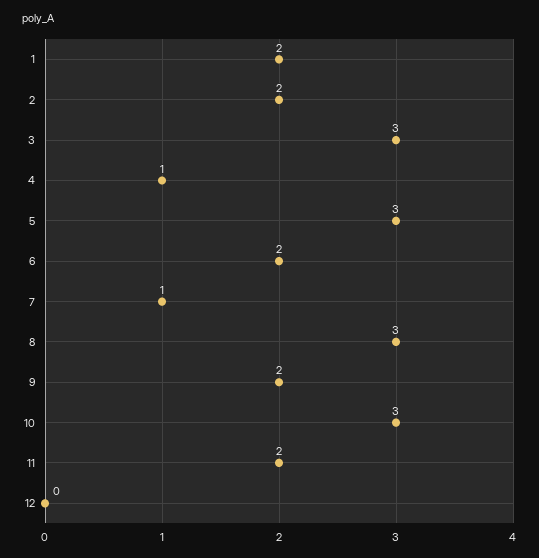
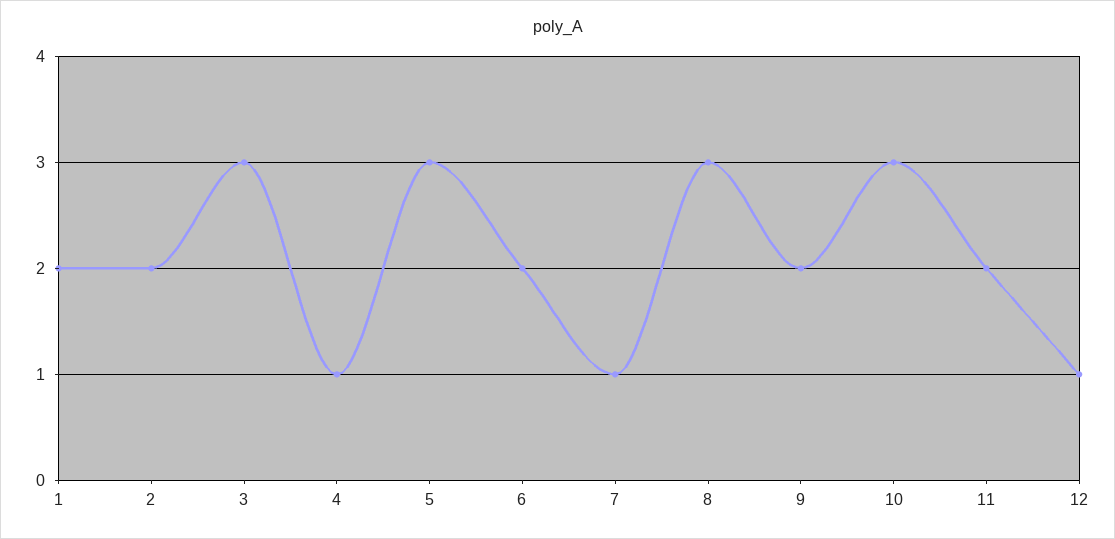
  {
    "1": 2,
    "2": 2,
    "3": 3,
    "4": 1,
    "5": 3,
    "6": 2,
    "7": 1,
    "8": 3,
    "9": 2,
    "10": 3,
    "11": 2,
-   "12": 0
+   "12": 1
  }

